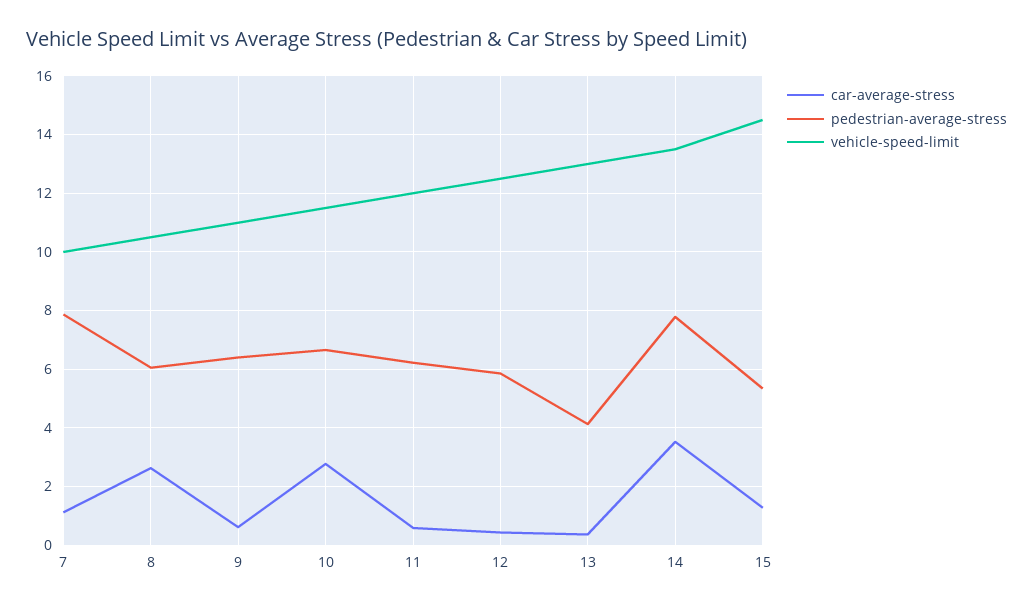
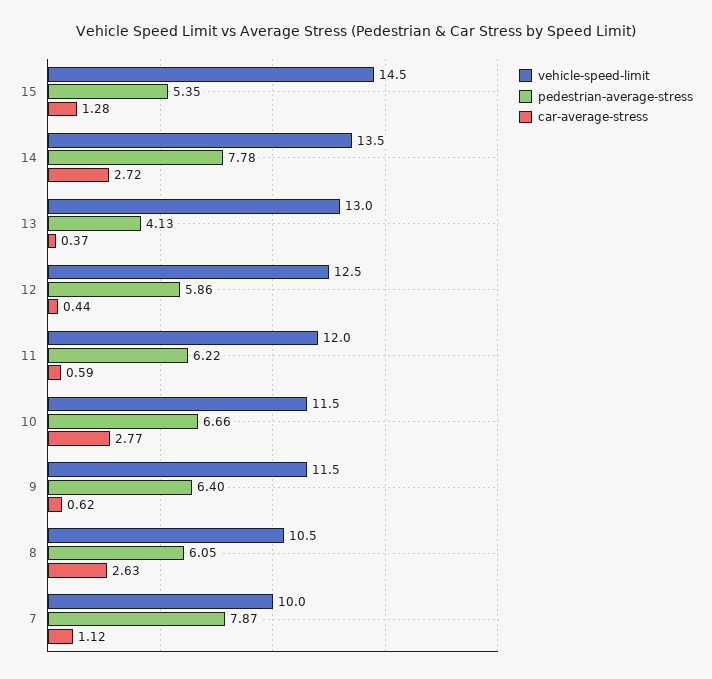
  {
    "car-average-stress": {
      "7": 1.12,
      "8": 2.63,
      "9": 0.62,
      "10": 2.77,
      "11": 0.59,
      "12": 0.44,
      "13": 0.37,
-     "14": 3.5,
+     "14": 2.72,
      "15": 1.28
    },
    "pedestrian-average-stress": {
      "7": 7.87,
      "8": 6.05,
      "9": 6.4,
      "10": 6.66,
      "11": 6.22,
      "12": 5.86,
      "13": 4.13,
      "14": 7.78,
      "15": 5.35
    },
    "vehicle-speed-limit": {
      "7": 10,
      "8": 10.5,
-     "9": 11,
+     "9": 11.5,
      "10": 11.5,
      "11": 12,
      "12": 12.5,
      "13": 13,
      "14": 13.5,
      "15": 14.5
    }
  }

